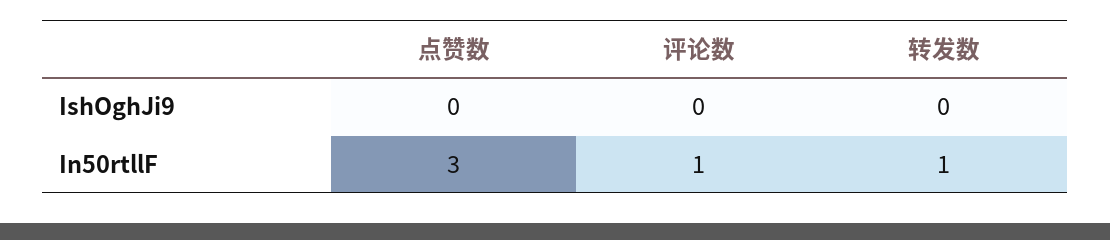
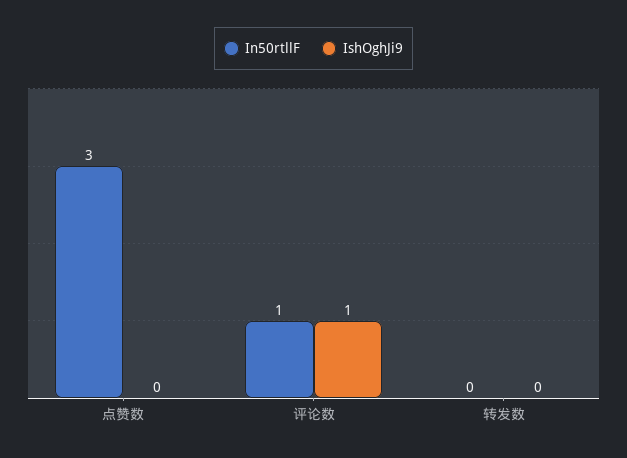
  {
    "IshOghJi9": {
      "点赞数": 0,
-     "评论数": 0,
+     "评论数": 1,
      "转发数": 0
    },
    "In50rtllF": {
      "点赞数": 3,
      "评论数": 1,
-     "转发数": 1
+     "转发数": 0
    }
  }

